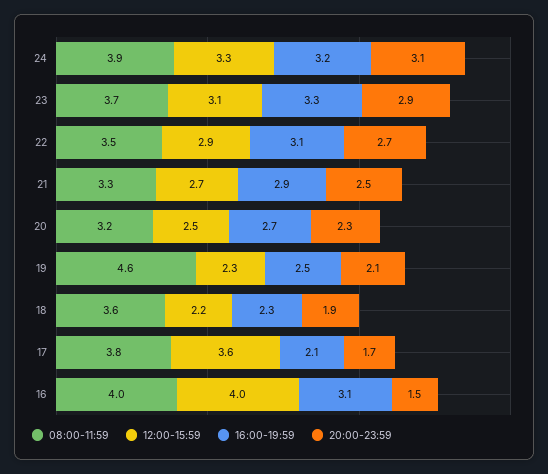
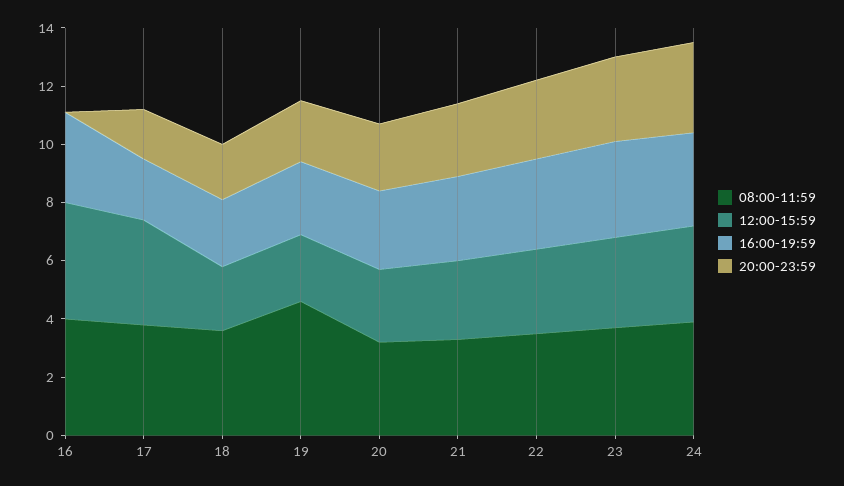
  {
    "08:00-11:59": {
      "24": 3.9,
      "23": 3.7,
      "22": 3.5,
      "21": 3.3,
      "20": 3.2,
      "19": 4.6,
      "18": 3.6,
      "17": 3.8,
      "16": 4
    },
    "12:00-15:59": {
      "24": 3.3,
      "23": 3.1,
      "22": 2.9,
      "21": 2.7,
      "20": 2.5,
      "19": 2.3,
      "18": 2.2,
      "17": 3.6,
      "16": 4
    },
    "16:00-19:59": {
      "24": 3.2,
      "23": 3.3,
      "22": 3.1,
      "21": 2.9,
      "20": 2.7,
      "19": 2.5,
      "18": 2.3,
      "17": 2.1,
      "16": 3.1
    },
    "20:00-23:59": {
      "24": 3.1,
      "23": 2.9,
      "22": 2.7,
      "21": 2.5,
      "20": 2.3,
      "19": 2.1,
      "18": 1.9,
      "17": 1.7,
-     "16": 1.5
+     "16": 0
    }
  }

